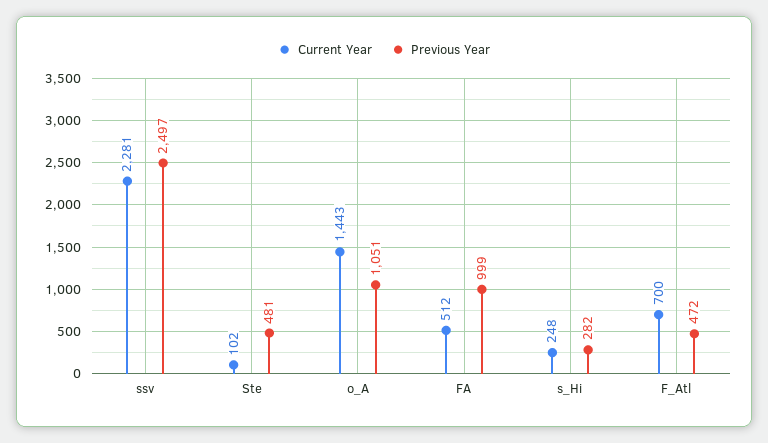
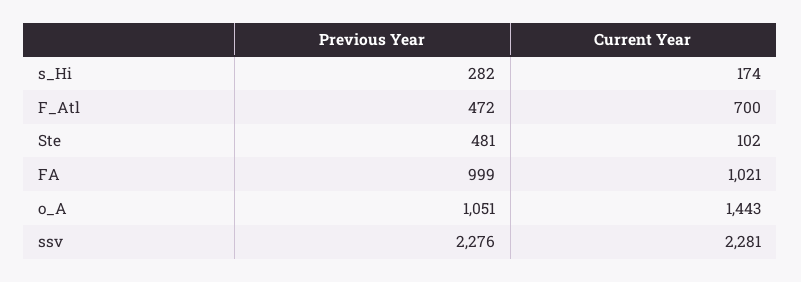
  {
    "Current Year": {
      "ssv": 2281,
      "Ste": 102,
      "o_A": 1443,
-     "FA": 512,
+     "FA": 1021,
-     "s_Hi": 248,
+     "s_Hi": 174,
      "F_Atl": 700
    },
    "Previous Year": {
-     "ssv": 2497,
+     "ssv": 2276,
      "Ste": 481,
      "o_A": 1051,
      "FA": 999,
      "s_Hi": 282,
      "F_Atl": 472
    }
  }

